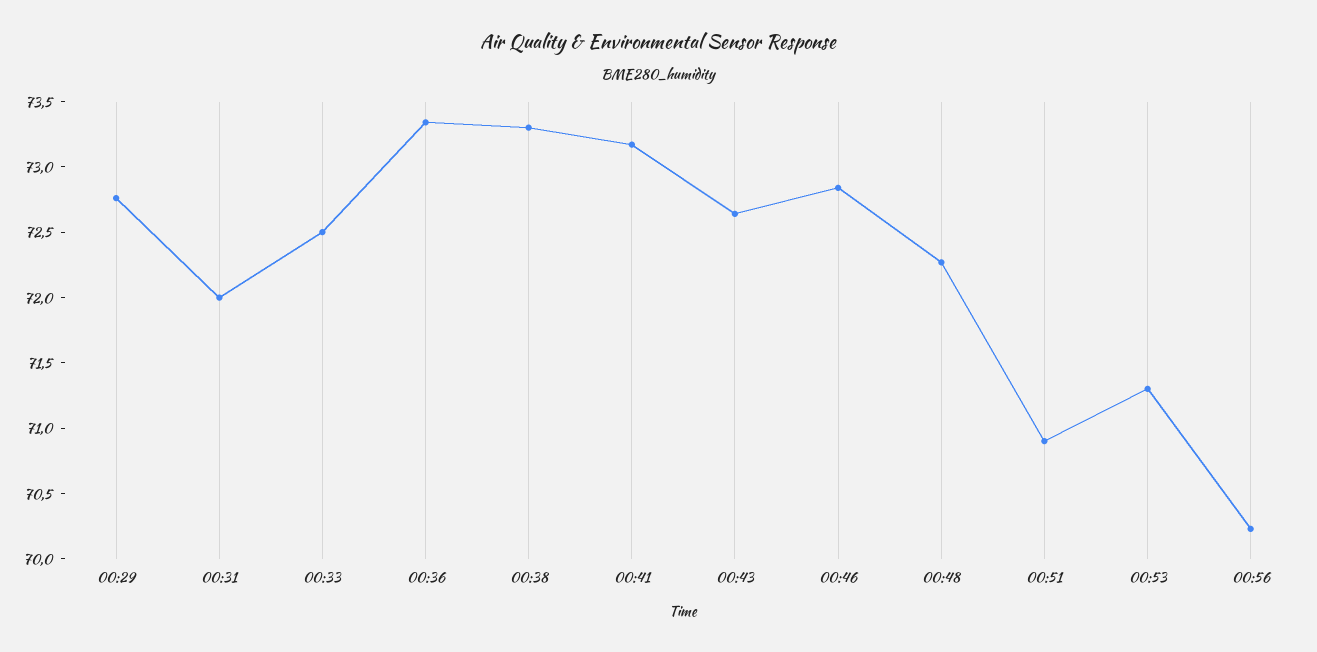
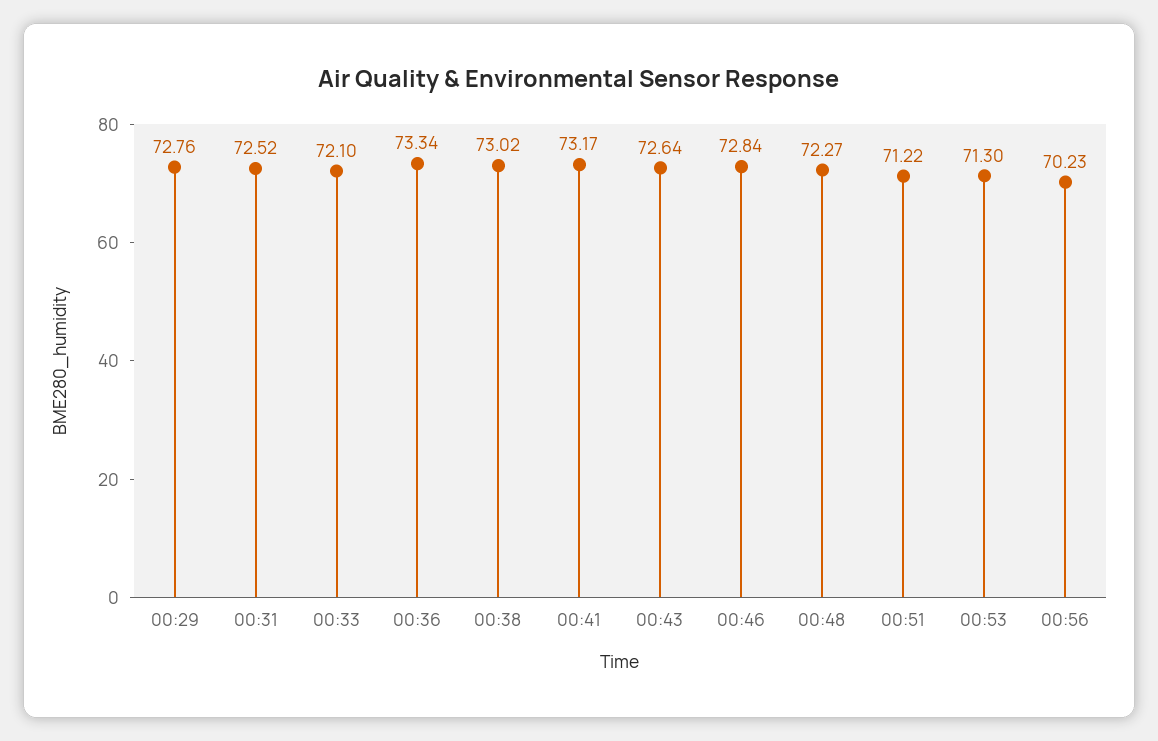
  {
    "00:29": 72.76,
-   "00:31": 72,
+   "00:31": 72.52,
-   "00:33": 72.5,
+   "00:33": 72.1,
    "00:36": 73.34,
-   "00:38": 73.3,
+   "00:38": 73.02,
    "00:41": 73.17,
    "00:43": 72.64,
    "00:46": 72.84,
    "00:48": 72.27,
-   "00:51": 70.9,
+   "00:51": 71.22,
    "00:53": 71.3,
    "00:56": 70.23
  }

